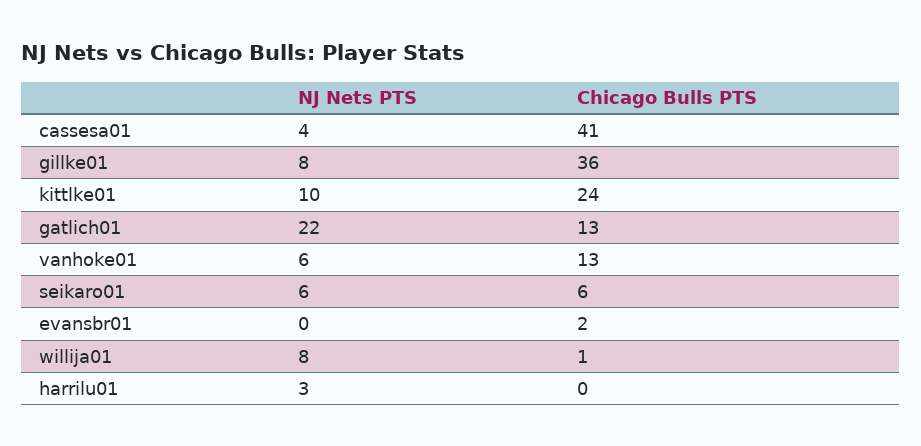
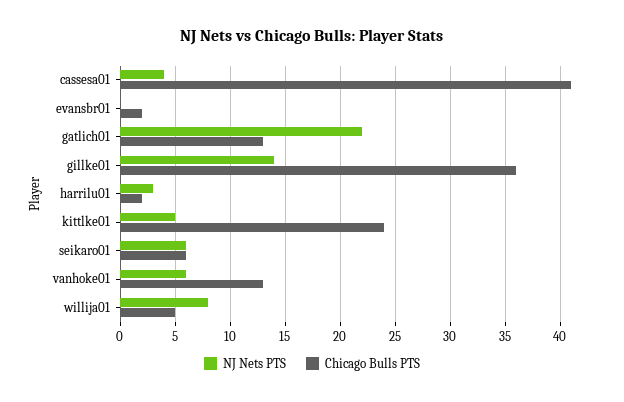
  {
    "NJ Nets PTS": {
      "cassesa01": 4,
-     "gillke01": 8,
+     "gillke01": 14,
-     "kittlke01": 10,
+     "kittlke01": 5,
      "gatlich01": 22,
      "vanhoke01": 6,
      "seikaro01": 6,
      "evansbr01": 0,
      "willija01": 8,
      "harrilu01": 3
    },
    "Chicago Bulls PTS": {
      "cassesa01": 41,
      "gillke01": 36,
      "kittlke01": 24,
      "gatlich01": 13,
      "vanhoke01": 13,
      "seikaro01": 6,
      "evansbr01": 2,
-     "willija01": 1,
+     "willija01": 5,
-     "harrilu01": 0
+     "harrilu01": 2
    }
  }

